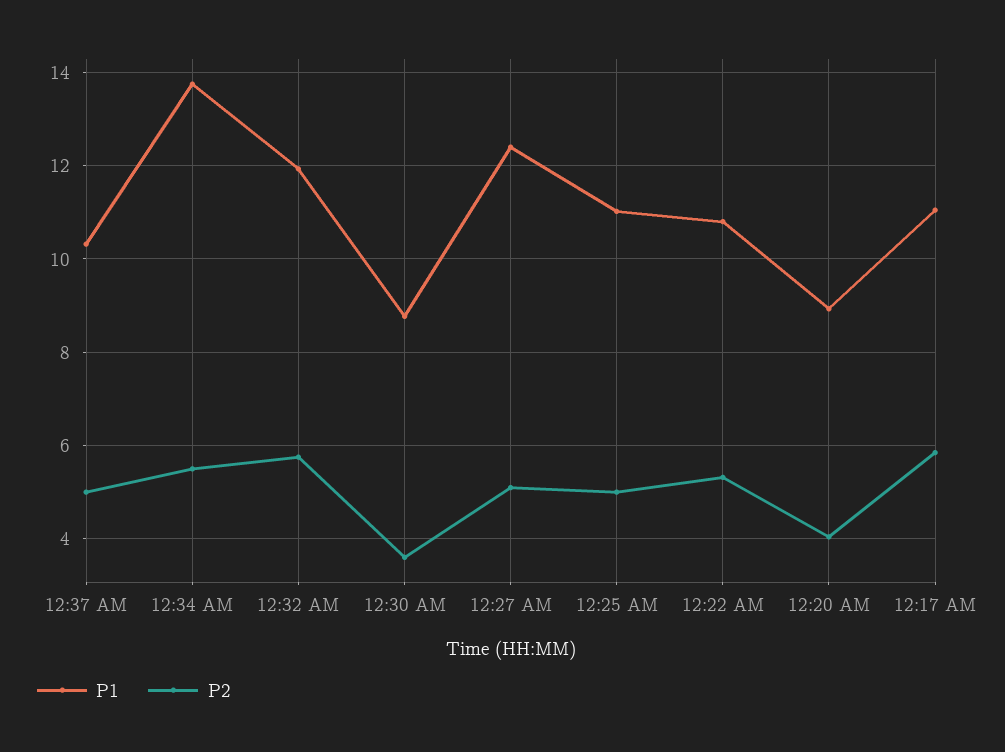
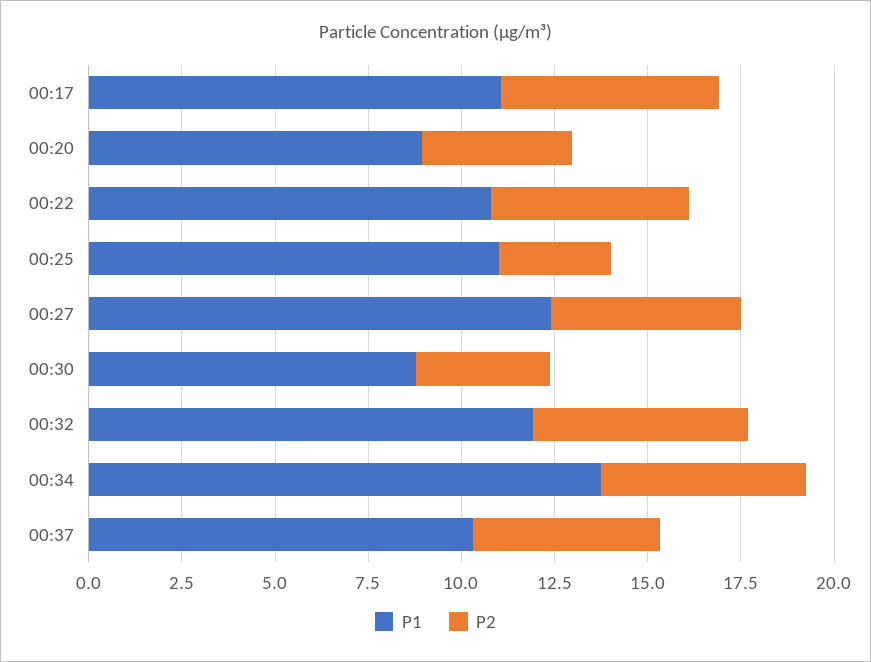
  {
    "P1": {
      "12:37 AM": 10.4,
      "12:34 AM": 13.8,
      "12:32 AM": 12,
      "12:30 AM": 8.8,
      "12:27 AM": 12.4,
      "12:25 AM": 11,
      "12:22 AM": 10.8,
      "12:20 AM": 9,
      "12:17 AM": 11
    },
    "P2": {
      "12:37 AM": 5,
      "12:34 AM": 5.6,
      "12:32 AM": 5.8,
      "12:30 AM": 3.6,
      "12:27 AM": 5.2,
-     "12:25 AM": 5,
+     "12:25 AM": 3,
      "12:22 AM": 5.4,
      "12:20 AM": 4,
      "12:17 AM": 5.8
    }
  }

